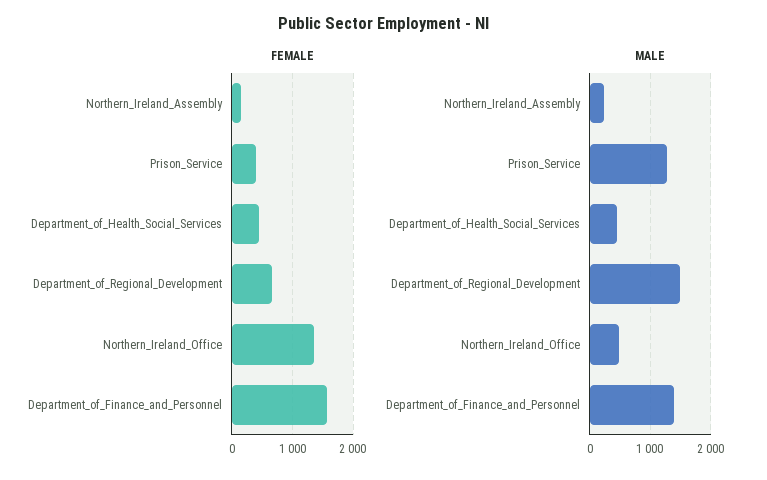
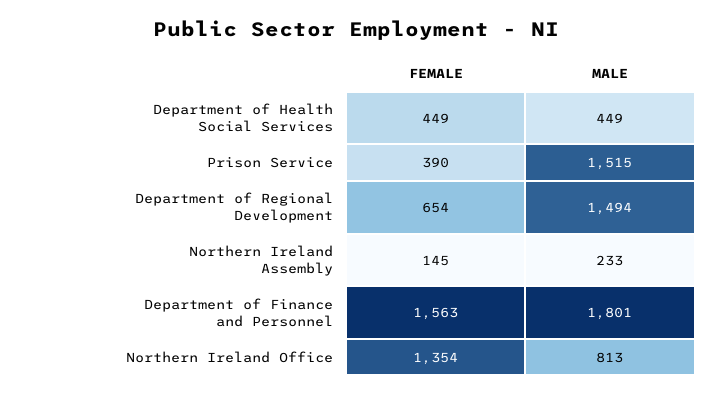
  {
    "FEMALE": {
      "Northern_Ireland_Assembly": 145,
      "Prison_Service": 390,
      "Department_of_Health_Social_Services": 449,
      "Department_of_Regional_Development": 654,
      "Northern_Ireland_Office": 1354,
      "Department_of_Finance_and_Personnel": 1563
    },
    "MALE": {
      "Northern_Ireland_Assembly": 233,
-     "Prison_Service": 1300,
+     "Prison_Service": 1515,
      "Department_of_Health_Social_Services": 449,
      "Department_of_Regional_Development": 1494,
-     "Northern_Ireland_Office": 500,
+     "Northern_Ireland_Office": 813,
-     "Department_of_Finance_and_Personnel": 1400
+     "Department_of_Finance_and_Personnel": 1801
    }
  }

